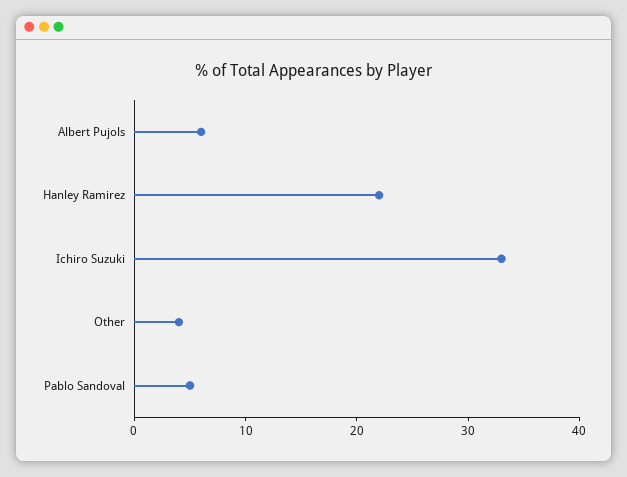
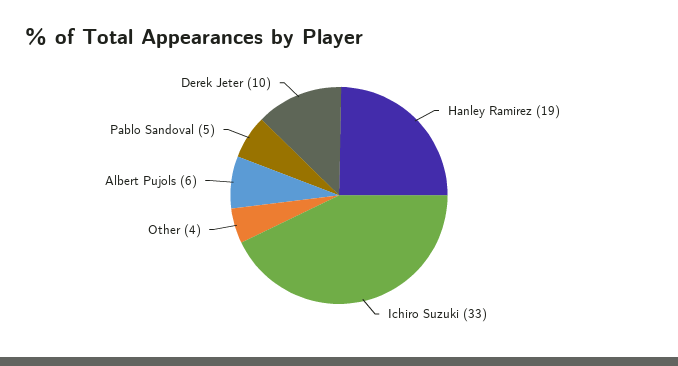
  {
    "Albert Pujols": 6,
-   "Hanley Ramirez": 22,
+   "Hanley Ramirez": 19,
    "Ichiro Suzuki": 33,
    "Other": 4,
-   "Pablo Sandoval": 5
+   "Pablo Sandoval": 5,
+   "Derek Jeter": 10
  }

